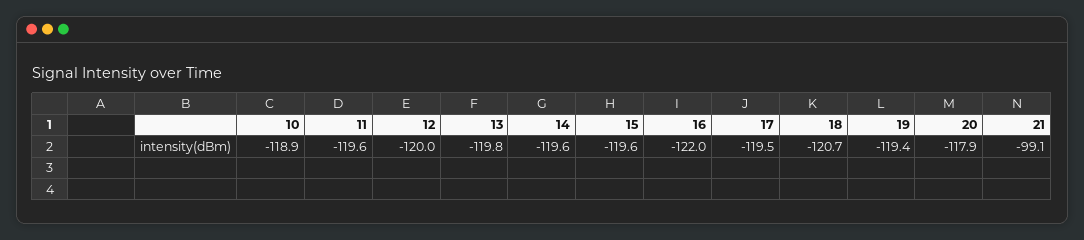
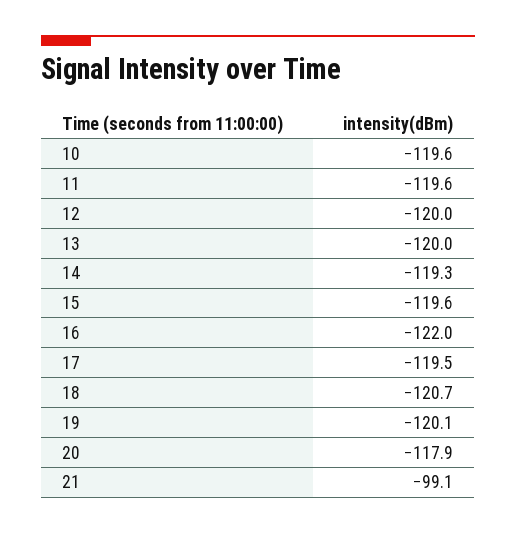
  {
-   "10": -118.9,
+   "10": -119.6,
    "11": -119.6,
    "12": -120,
-   "13": -119.8,
+   "13": -120,
-   "14": -119.6,
+   "14": -119.3,
    "15": -119.6,
    "16": -122,
    "17": -119.5,
    "18": -120.7,
-   "19": -119.4,
+   "19": -120.1,
    "20": -117.9,
    "21": -99.1
  }

